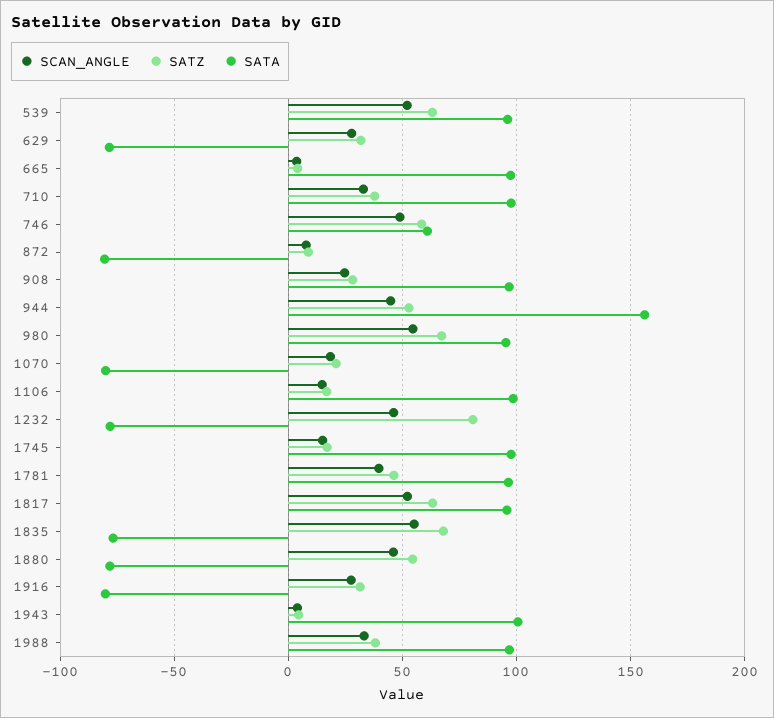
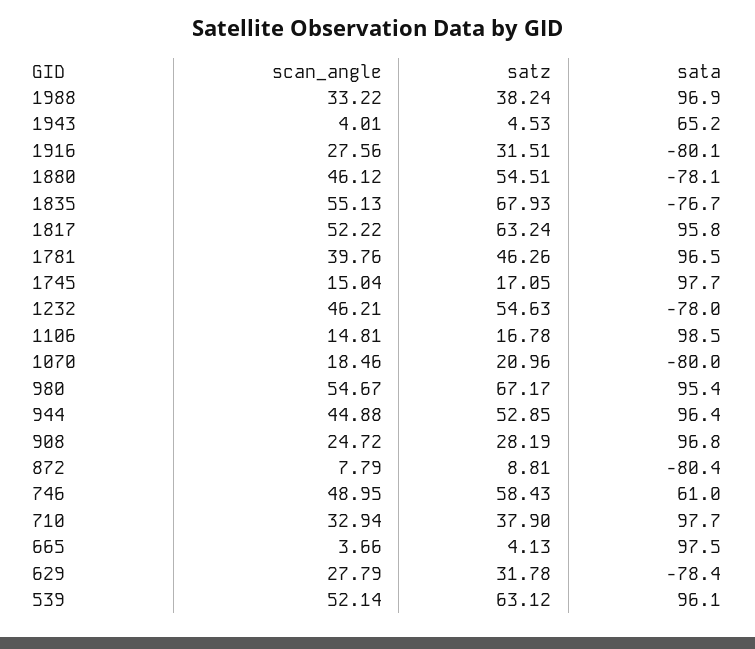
  {
    "SCAN_ANGLE": {
      "539": 52.14,
      "629": 27.79,
      "665": 3.66,
      "710": 32.94,
      "746": 48.95,
      "872": 7.79,
      "908": 24.72,
      "944": 44.88,
      "980": 54.67,
      "1070": 18.46,
      "1106": 14.81,
      "1232": 46.21,
      "1745": 15.04,
      "1781": 39.76,
      "1817": 52.22,
      "1835": 55.13,
      "1880": 46.12,
      "1916": 27.56,
      "1943": 4.01,
      "1988": 33.22
    },
    "SATZ": {
      "539": 63.12,
      "629": 31.78,
      "665": 4.13,
      "710": 37.9,
      "746": 58.43,
      "872": 8.81,
      "908": 28.19,
      "944": 52.85,
      "980": 67.17,
      "1070": 20.96,
      "1106": 16.78,
-     "1232": 80,
+     "1232": 54.63,
      "1745": 17.05,
      "1781": 46.26,
      "1817": 63.24,
      "1835": 67.93,
      "1880": 54.51,
      "1916": 31.51,
      "1943": 4.53,
      "1988": 38.24
    },
    "SATA": {
      "539": 96.1,
      "629": -78.4,
      "665": 97.5,
      "710": 97.7,
      "746": 61,
      "872": -80.4,
      "908": 96.8,
-     "944": 155,
+     "944": 96.4,
      "980": 95.4,
      "1070": -80,
      "1106": 98.5,
      "1232": -78,
      "1745": 97.7,
      "1781": 96.5,
      "1817": 95.8,
      "1835": -76.7,
      "1880": -78.1,
      "1916": -80.1,
-     "1943": 100,
+     "1943": 65.2,
      "1988": 96.9
    }
  }

